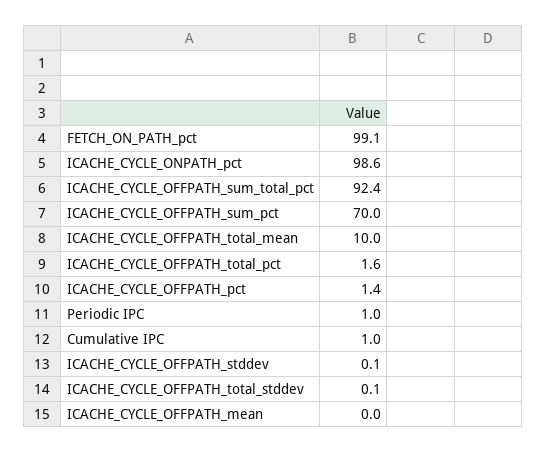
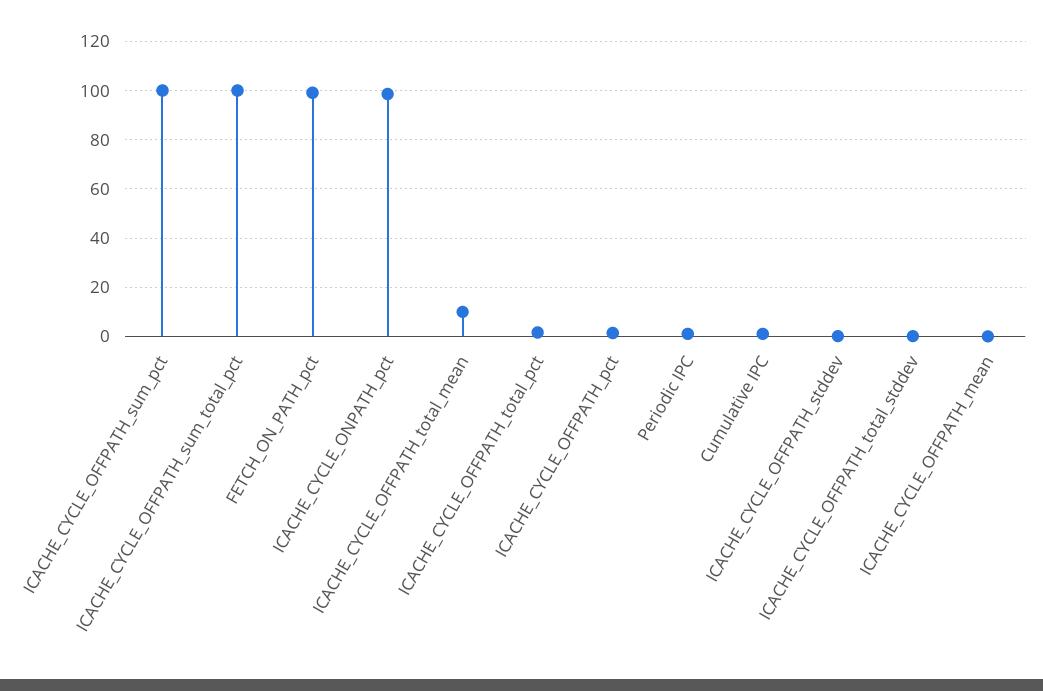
  {
    "FETCH_ON_PATH_pct": 99.1,
    "ICACHE_CYCLE_ONPATH_pct": 98.6,
-   "ICACHE_CYCLE_OFFPATH_sum_total_pct": 92.4,
+   "ICACHE_CYCLE_OFFPATH_sum_total_pct": 100,
-   "ICACHE_CYCLE_OFFPATH_sum_pct": 70,
+   "ICACHE_CYCLE_OFFPATH_sum_pct": 100,
    "ICACHE_CYCLE_OFFPATH_total_mean": 10,
    "ICACHE_CYCLE_OFFPATH_total_pct": 1.6,
    "ICACHE_CYCLE_OFFPATH_pct": 1.4,
    "Periodic IPC": 1,
    "Cumulative IPC": 1,
    "ICACHE_CYCLE_OFFPATH_stddev": 0.1,
    "ICACHE_CYCLE_OFFPATH_total_stddev": 0.1,
    "ICACHE_CYCLE_OFFPATH_mean": 0
  }

